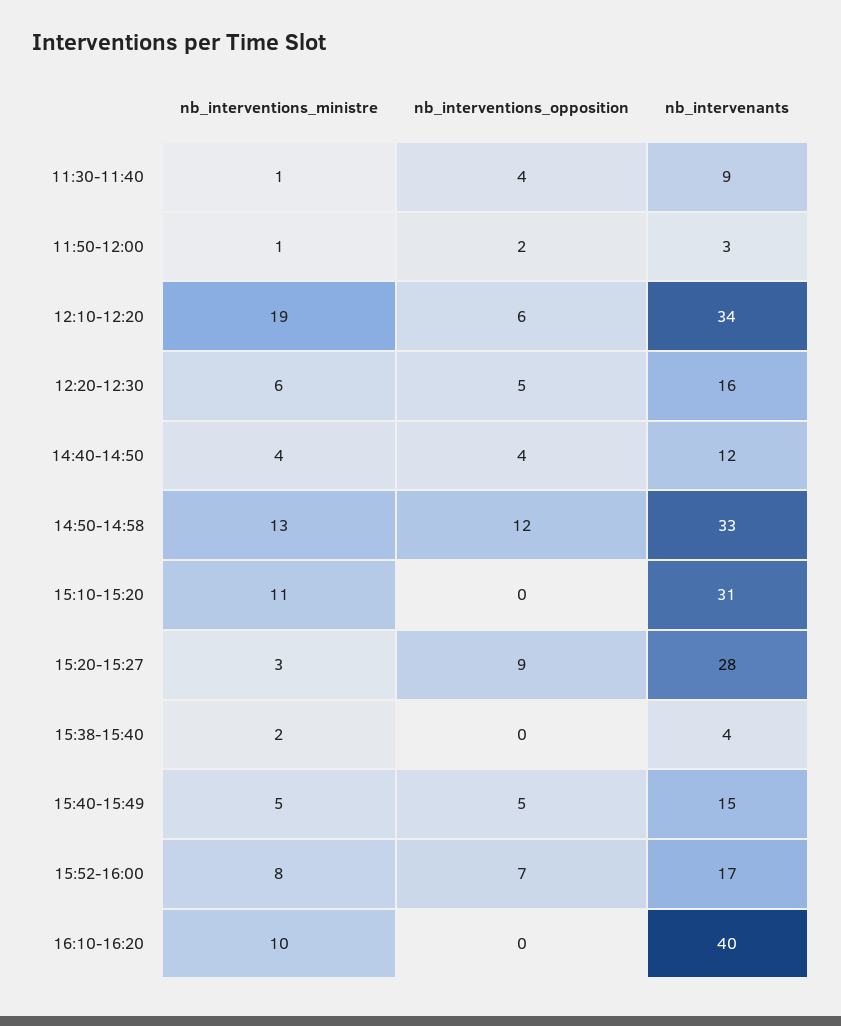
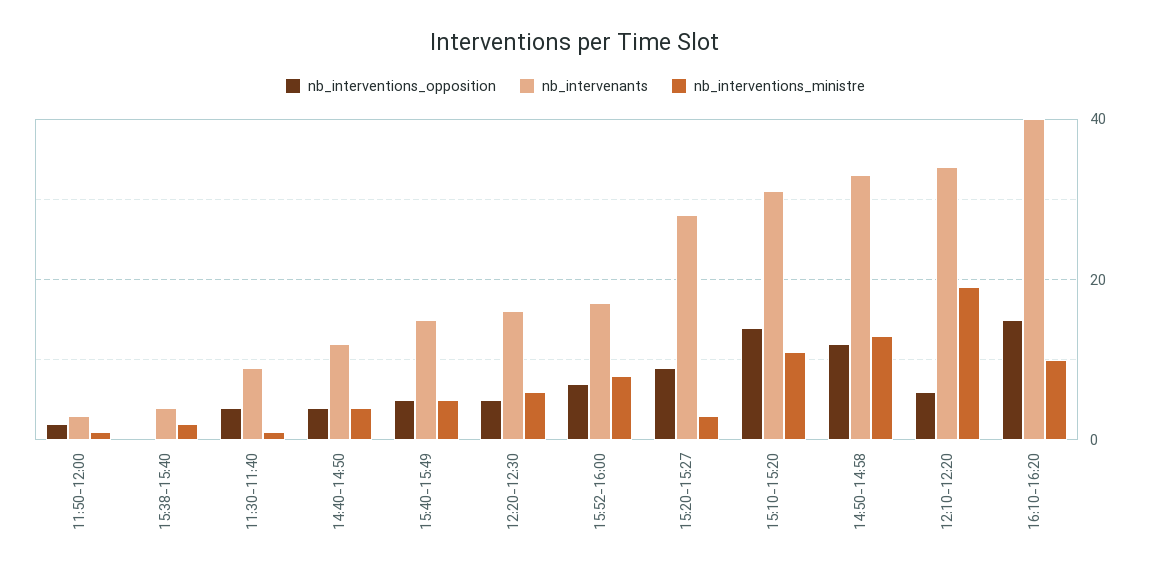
  {
    "nb_interventions_ministre": {
      "11:30-11:40": 1,
      "11:50-12:00": 1,
      "12:10-12:20": 19,
      "12:20-12:30": 6,
      "14:40-14:50": 4,
      "14:50-14:58": 13,
      "15:10-15:20": 11,
      "15:20-15:27": 3,
      "15:38-15:40": 2,
      "15:40-15:49": 5,
      "15:52-16:00": 8,
      "16:10-16:20": 10
    },
    "nb_interventions_opposition": {
      "11:30-11:40": 4,
      "11:50-12:00": 2,
      "12:10-12:20": 6,
      "12:20-12:30": 5,
      "14:40-14:50": 4,
      "14:50-14:58": 12,
-     "15:10-15:20": 0,
+     "15:10-15:20": 15,
      "15:20-15:27": 9,
      "15:38-15:40": 0,
      "15:40-15:49": 5,
      "15:52-16:00": 7,
-     "16:10-16:20": 0
+     "16:10-16:20": 15
    },
    "nb_intervenants": {
      "11:30-11:40": 9,
      "11:50-12:00": 3,
      "12:10-12:20": 34,
      "12:20-12:30": 16,
      "14:40-14:50": 12,
      "14:50-14:58": 33,
      "15:10-15:20": 31,
      "15:20-15:27": 28,
      "15:38-15:40": 4,
      "15:40-15:49": 15,
      "15:52-16:00": 17,
      "16:10-16:20": 40
    }
  }

